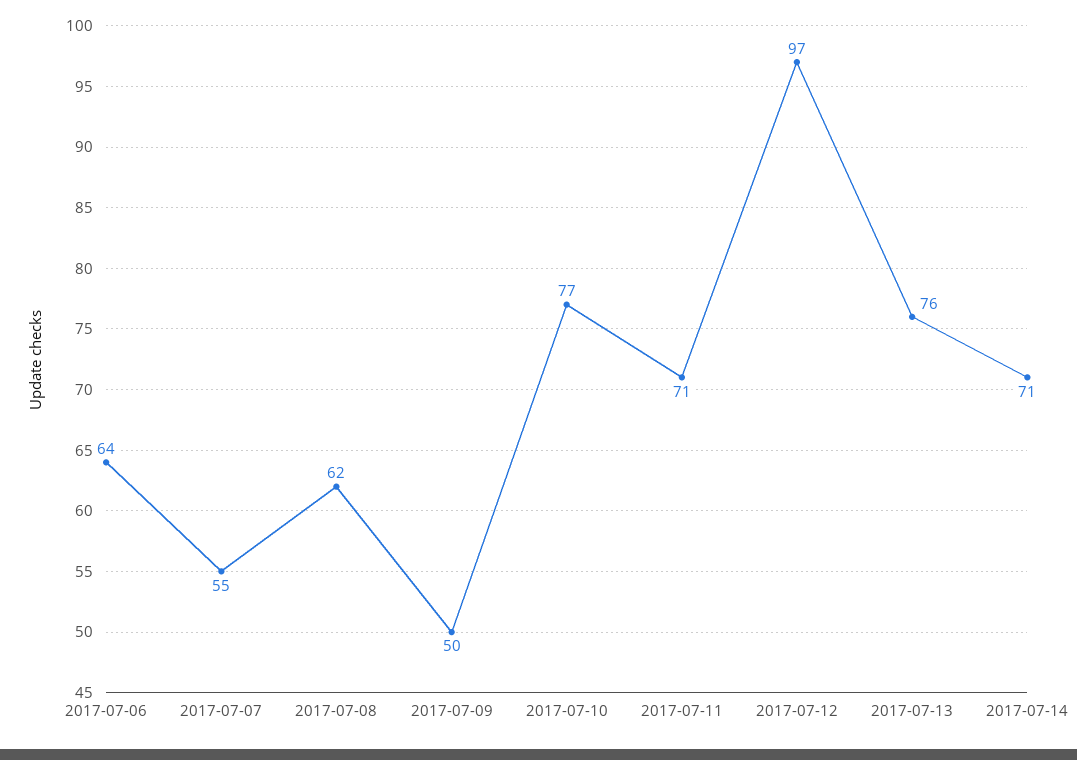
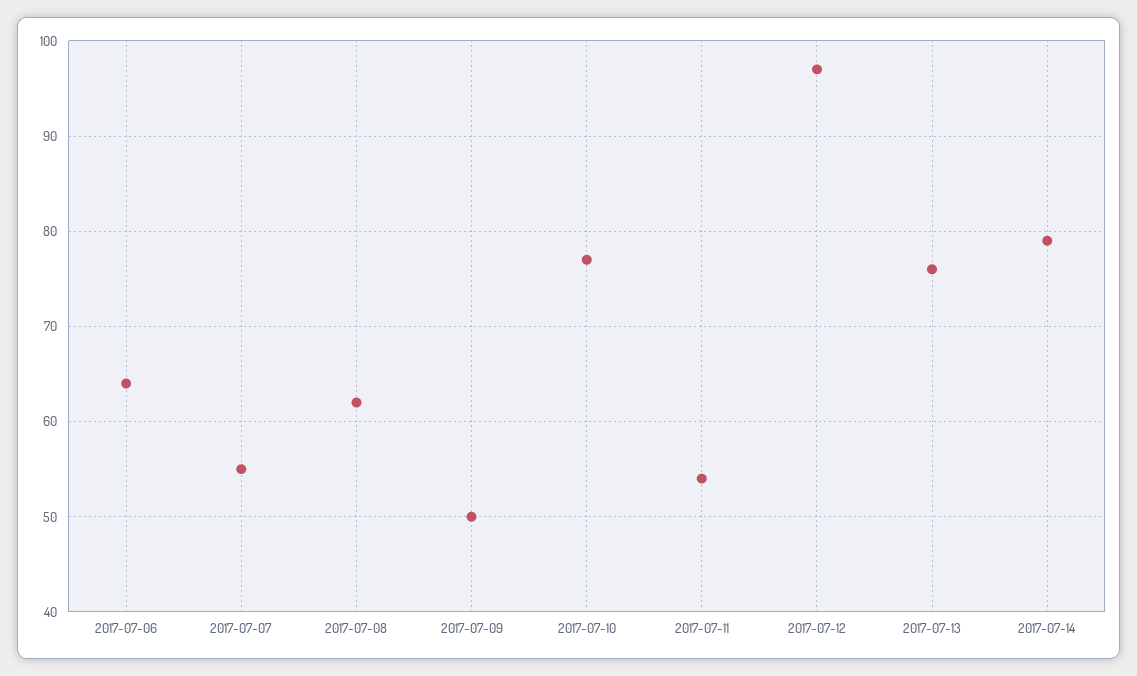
  {
    "2017-07-06": 64,
    "2017-07-07": 55,
    "2017-07-08": 62,
    "2017-07-09": 50,
    "2017-07-10": 77,
-   "2017-07-11": 71,
+   "2017-07-11": 54,
    "2017-07-12": 97,
    "2017-07-13": 76,
-   "2017-07-14": 71
+   "2017-07-14": 79
  }

